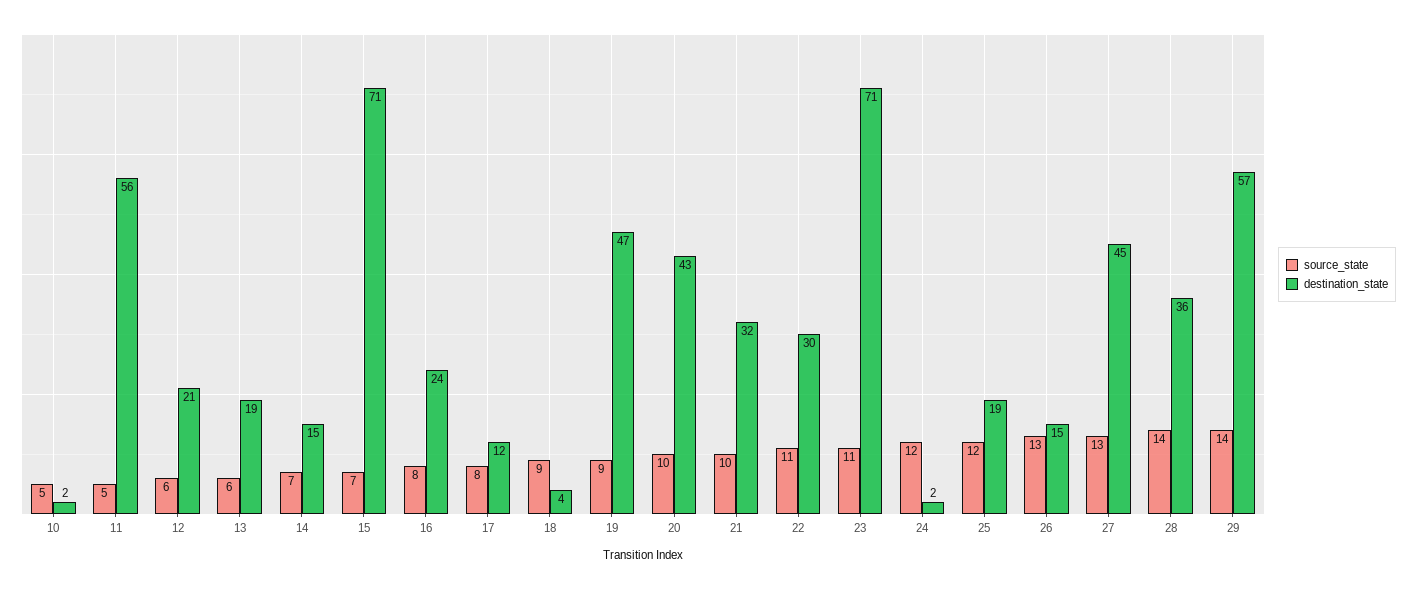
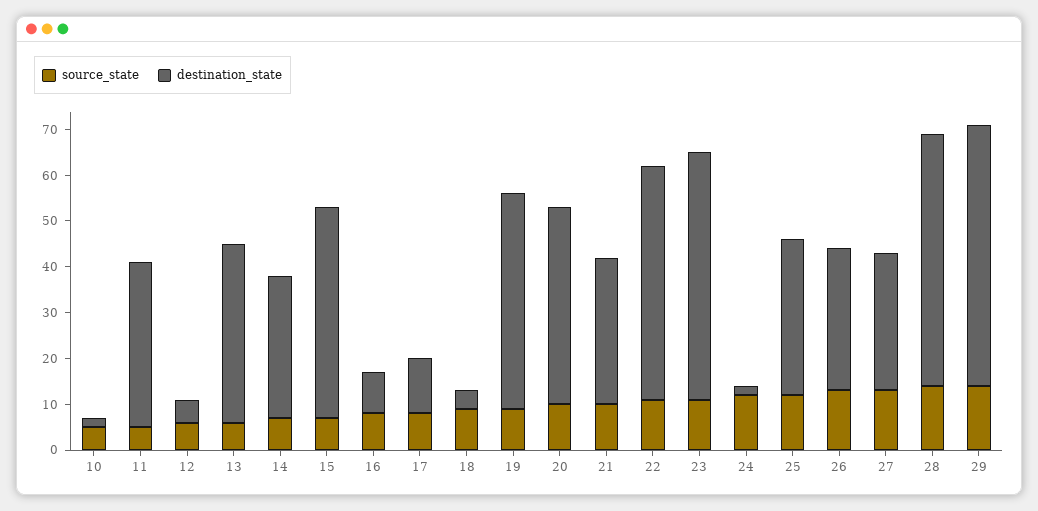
  {
    "source_state": {
      "10": 5,
      "11": 5,
      "12": 6,
      "13": 6,
      "14": 7,
      "15": 7,
      "16": 8,
      "17": 8,
      "18": 9,
      "19": 9,
      "20": 10,
      "21": 10,
      "22": 11,
      "23": 11,
      "24": 12,
      "25": 12,
      "26": 13,
      "27": 13,
      "28": 14,
      "29": 14
    },
    "destination_state": {
      "10": 2,
-     "11": 56,
+     "11": 35,
-     "12": 21,
+     "12": 5,
-     "13": 19,
+     "13": 40,
-     "14": 15,
+     "14": 30,
-     "15": 71,
+     "15": 45,
-     "16": 24,
+     "16": 10,
      "17": 12,
      "18": 4,
      "19": 47,
      "20": 43,
      "21": 32,
-     "22": 30,
+     "22": 50,
-     "23": 71,
+     "23": 55,
      "24": 2,
-     "25": 19,
+     "25": 35,
-     "26": 15,
+     "26": 30,
-     "27": 45,
+     "27": 30,
-     "28": 36,
+     "28": 55,
      "29": 57
    }
  }

